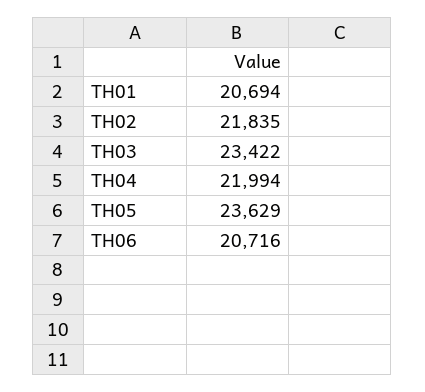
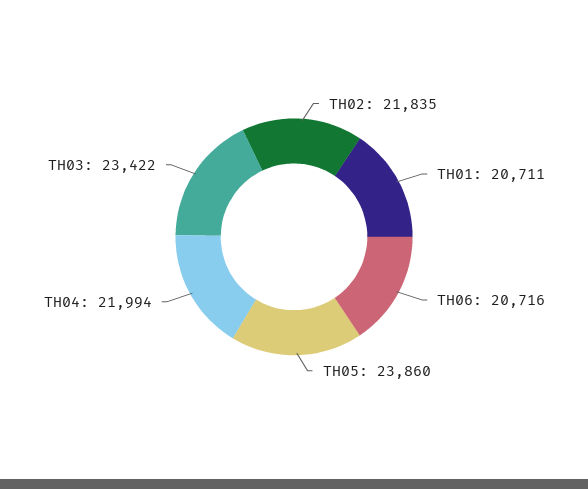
  {
-   "TH01": 20694,
+   "TH01": 20711,
    "TH02": 21835,
    "TH03": 23422,
    "TH04": 21994,
-   "TH05": 23629,
+   "TH05": 23860,
    "TH06": 20716
  }

